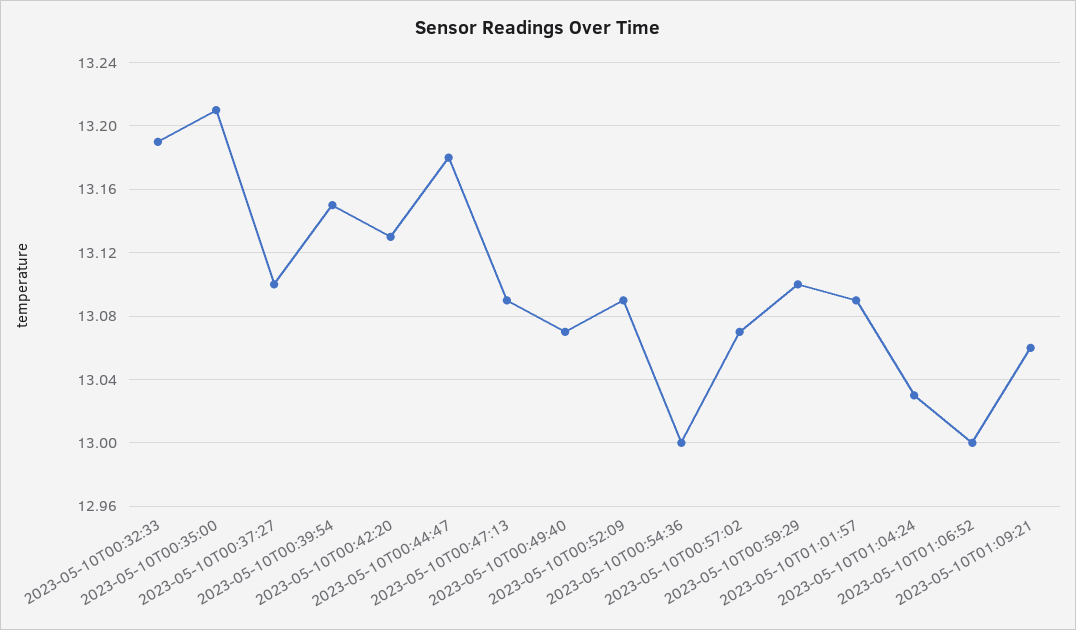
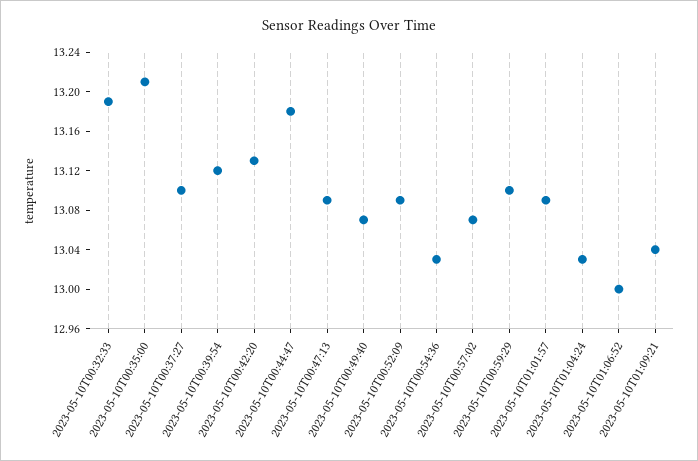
  {
    "2023-05-10T00:32:33": 13.19,
    "2023-05-10T00:35:00": 13.21,
    "2023-05-10T00:37:27": 13.1,
-   "2023-05-10T00:39:54": 13.15,
+   "2023-05-10T00:39:54": 13.12,
    "2023-05-10T00:42:20": 13.13,
    "2023-05-10T00:44:47": 13.18,
    "2023-05-10T00:47:13": 13.09,
    "2023-05-10T00:49:40": 13.07,
    "2023-05-10T00:52:09": 13.09,
-   "2023-05-10T00:54:36": 13,
+   "2023-05-10T00:54:36": 13.03,
    "2023-05-10T00:57:02": 13.07,
    "2023-05-10T00:59:29": 13.1,
    "2023-05-10T01:01:57": 13.09,
    "2023-05-10T01:04:24": 13.03,
    "2023-05-10T01:06:52": 13,
-   "2023-05-10T01:09:21": 13.06
+   "2023-05-10T01:09:21": 13.04
  }

